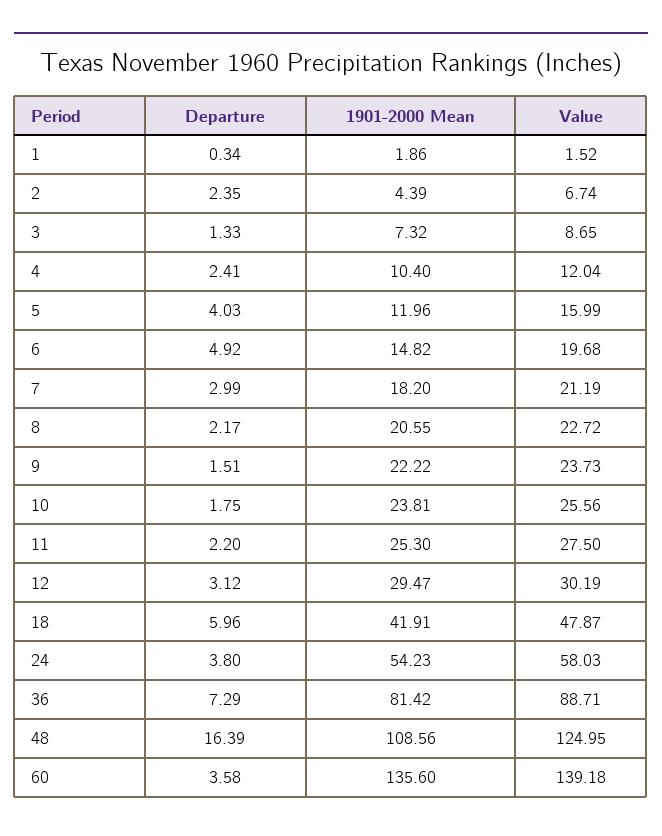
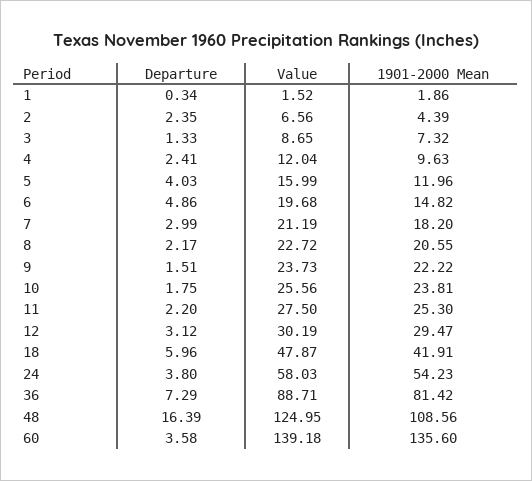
  {
    "Departure": {
      "1": 0.34,
      "2": 2.35,
      "3": 1.33,
      "4": 2.41,
      "5": 4.03,
-     "6": 4.92,
+     "6": 4.86,
      "7": 2.99,
      "8": 2.17,
      "9": 1.51,
      "10": 1.75,
      "11": 2.2,
      "12": 3.12,
      "18": 5.96,
      "24": 3.8,
      "36": 7.29,
      "48": 16.39,
      "60": 3.58
    },
    "1901-2000 Mean": {
      "1": 1.86,
      "2": 4.39,
      "3": 7.32,
-     "4": 10.4,
+     "4": 9.63,
      "5": 11.96,
      "6": 14.82,
      "7": 18.2,
      "8": 20.55,
      "9": 22.22,
      "10": 23.81,
      "11": 25.3,
      "12": 29.47,
      "18": 41.91,
      "24": 54.23,
      "36": 81.42,
      "48": 108.56,
      "60": 135.6
    },
    "Value": {
      "1": 1.52,
-     "2": 6.74,
+     "2": 6.56,
      "3": 8.65,
      "4": 12.04,
      "5": 15.99,
      "6": 19.68,
      "7": 21.19,
      "8": 22.72,
      "9": 23.73,
      "10": 25.56,
      "11": 27.5,
      "12": 30.19,
      "18": 47.87,
      "24": 58.03,
      "36": 88.71,
      "48": 124.95,
      "60": 139.18
    }
  }

